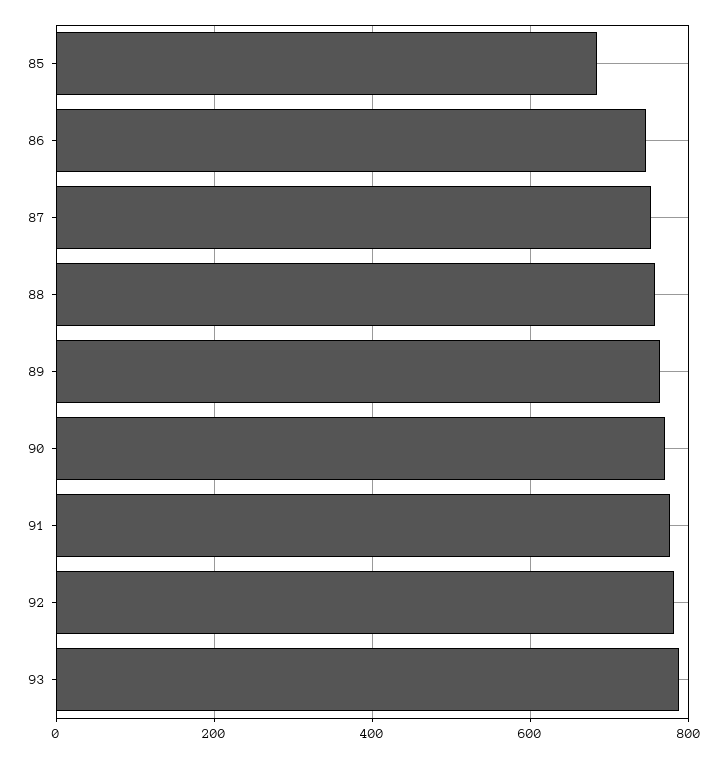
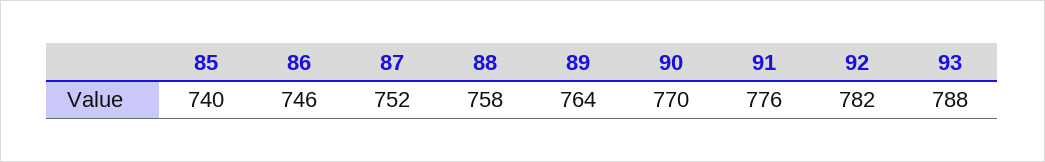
  {
-   "85": 680,
+   "85": 740,
    "86": 746,
    "87": 752,
    "88": 758,
    "89": 764,
    "90": 770,
    "91": 776,
    "92": 782,
    "93": 788
  }

